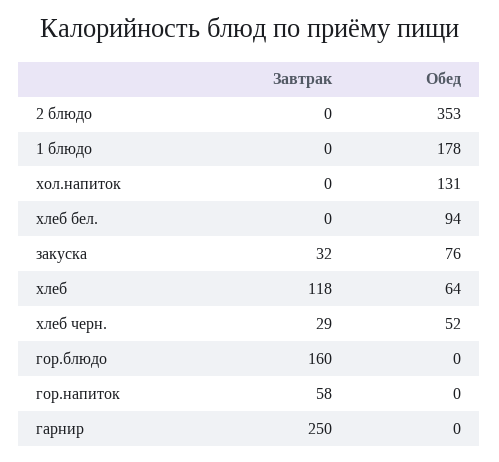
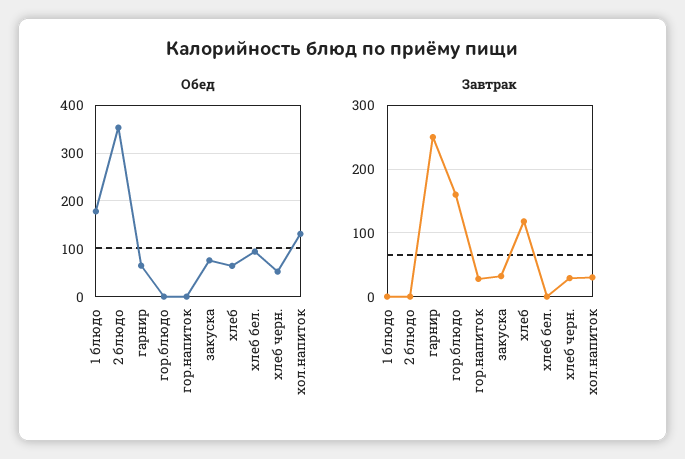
  {
    "Завтрак": {
      "2 блюдо": 0,
      "1 блюдо": 0,
-     "хол.напиток": 0,
+     "хол.напиток": 30,
      "хлеб бел.": 0,
      "закуска": 32,
      "хлеб": 118,
      "хлеб черн.": 29,
      "гор.блюдо": 160,
-     "гор.напиток": 58,
+     "гор.напиток": 30,
      "гарнир": 250
    },
    "Обед": {
      "2 блюдо": 353,
      "1 блюдо": 178,
      "хол.напиток": 131,
      "хлеб бел.": 94,
      "закуска": 76,
      "хлеб": 64,
      "хлеб черн.": 52,
      "гор.блюдо": 0,
      "гор.напиток": 0,
-     "гарнир": 0
+     "гарнир": 60
    }
  }

